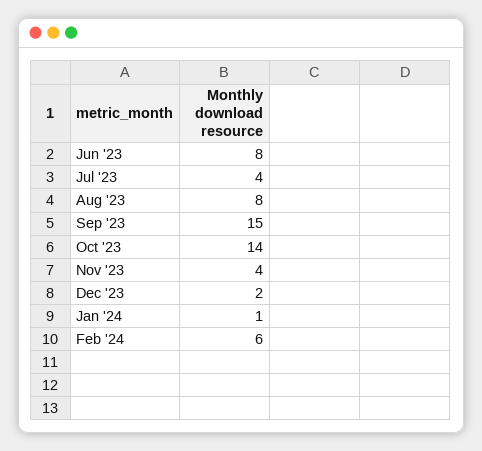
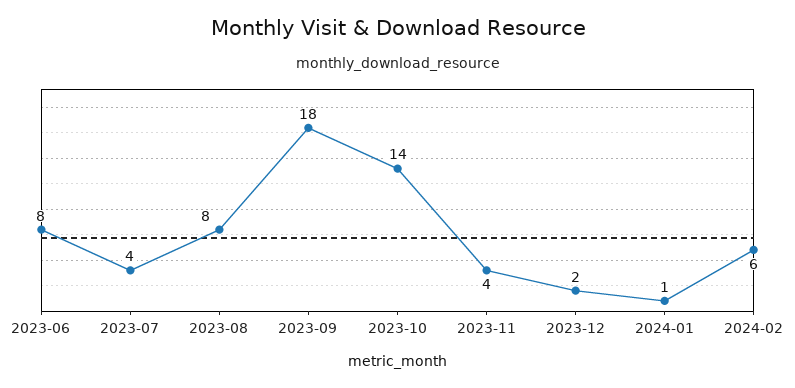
  {
    "Jun '23": 8,
    "Jul '23": 4,
    "Aug '23": 8,
-   "Sep '23": 15,
+   "Sep '23": 18,
    "Oct '23": 14,
    "Nov '23": 4,
    "Dec '23": 2,
    "Jan '24": 1,
    "Feb '24": 6
  }

